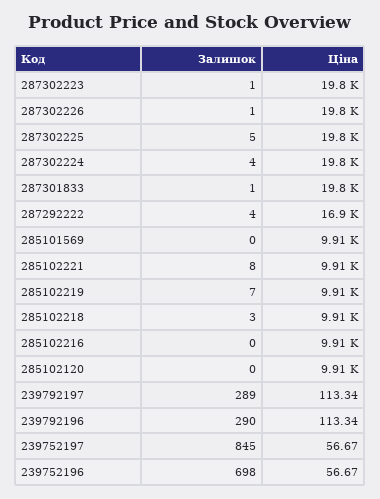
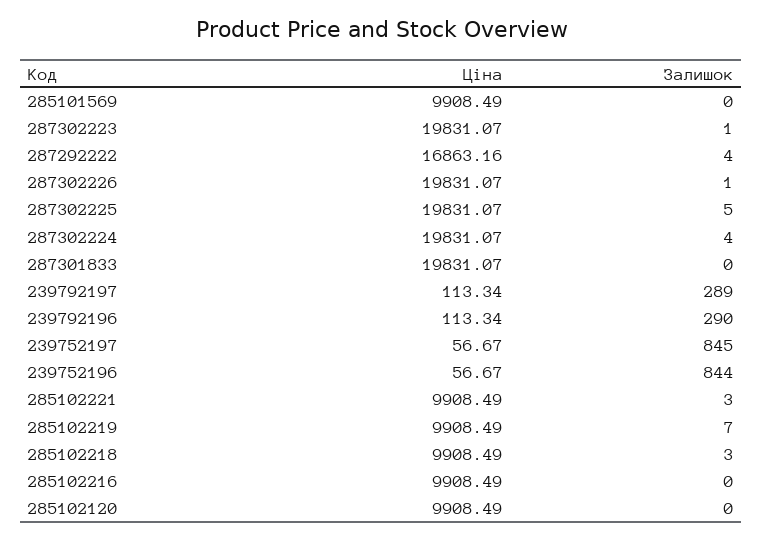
  {
    "Залишок": {
      "287302223": 1,
      "287302226": 1,
      "287302225": 5,
      "287302224": 4,
-     "287301833": 1,
+     "287301833": 0,
      "287292222": 4,
      "285101569": 0,
-     "285102221": 8,
+     "285102221": 3,
      "285102219": 7,
      "285102218": 3,
      "285102216": 0,
      "285102120": 0,
      "239792197": 289,
      "239792196": 290,
      "239752197": 845,
-     "239752196": 698
+     "239752196": 844
    },
    "Ціна": {
      "287302223": 19831.07,
      "287302226": 19831.07,
      "287302225": 19831.07,
      "287302224": 19831.07,
      "287301833": 19831.07,
      "287292222": 16863.16,
      "285101569": 9908.49,
      "285102221": 9908.49,
      "285102219": 9908.49,
      "285102218": 9908.49,
      "285102216": 9908.49,
      "285102120": 9908.49,
      "239792197": 113.34,
      "239792196": 113.34,
      "239752197": 56.67,
      "239752196": 56.67
    }
  }

